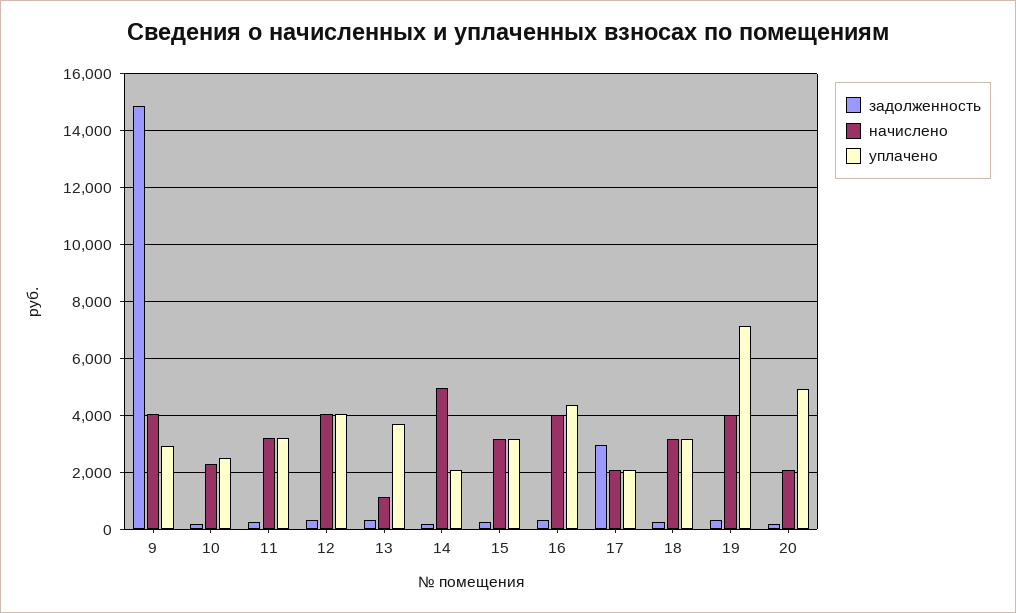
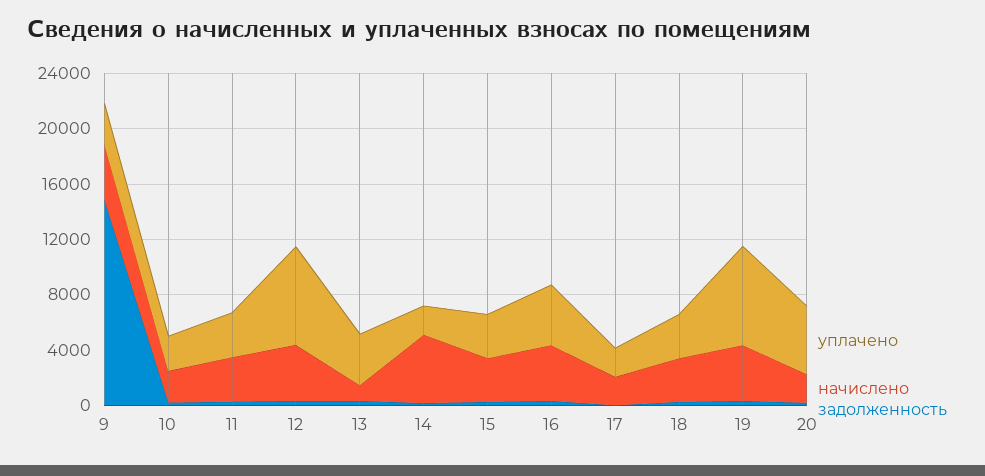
  {
    "задолженность": {
      "9": 15000,
      "10": 250,
      "11": 250,
      "12": 250,
      "13": 250,
      "14": 250,
      "15": 250,
      "16": 250,
-     "17": 3000,
+     "17": 0,
      "18": 250,
      "19": 250,
      "20": 250
    },
    "начислено": {
      "9": 4000,
      "10": 2250,
      "11": 3250,
      "12": 4000,
      "13": 1250,
      "14": 5000,
      "15": 3250,
      "16": 4000,
      "17": 2000,
      "18": 3250,
      "19": 4000,
      "20": 2000
    },
    "уплачено": {
      "9": 3000,
      "10": 2500,
      "11": 3250,
-     "12": 4000,
+     "12": 7000,
      "13": 3750,
      "14": 2000,
      "15": 3250,
      "16": 4250,
      "17": 2000,
      "18": 3250,
      "19": 7250,
      "20": 5000
    }
  }

